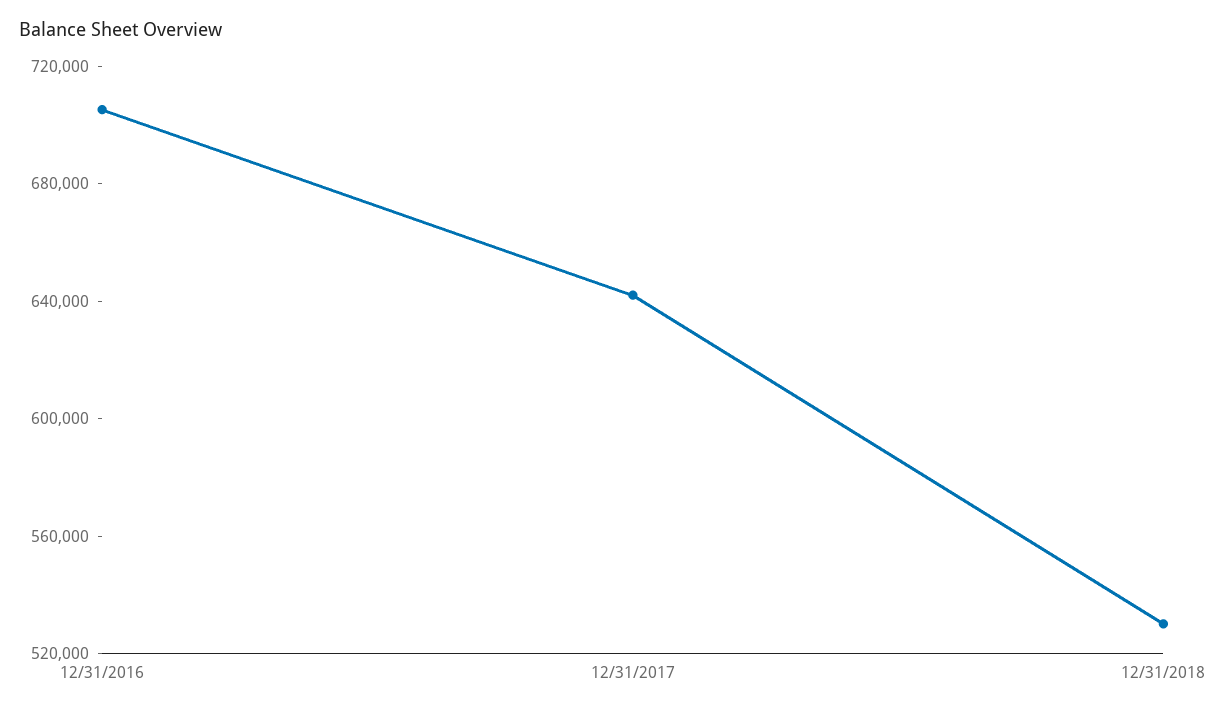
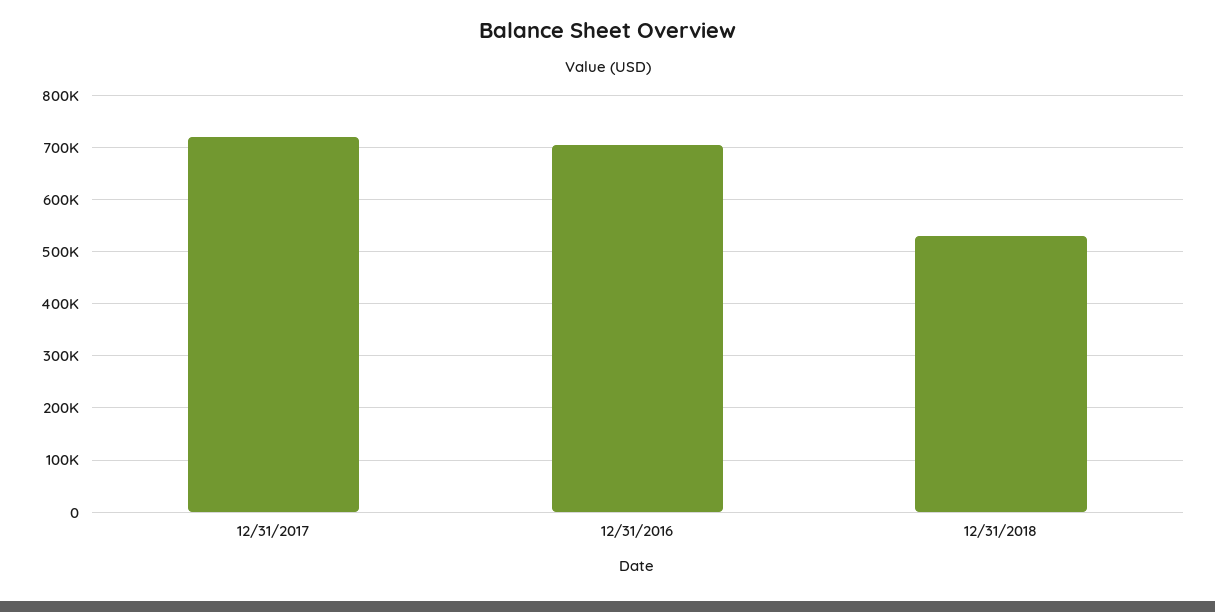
  {
    "12/31/2016": 710000,
-   "12/31/2017": 640000,
+   "12/31/2017": 720000,
    "12/31/2018": 530000
  }

